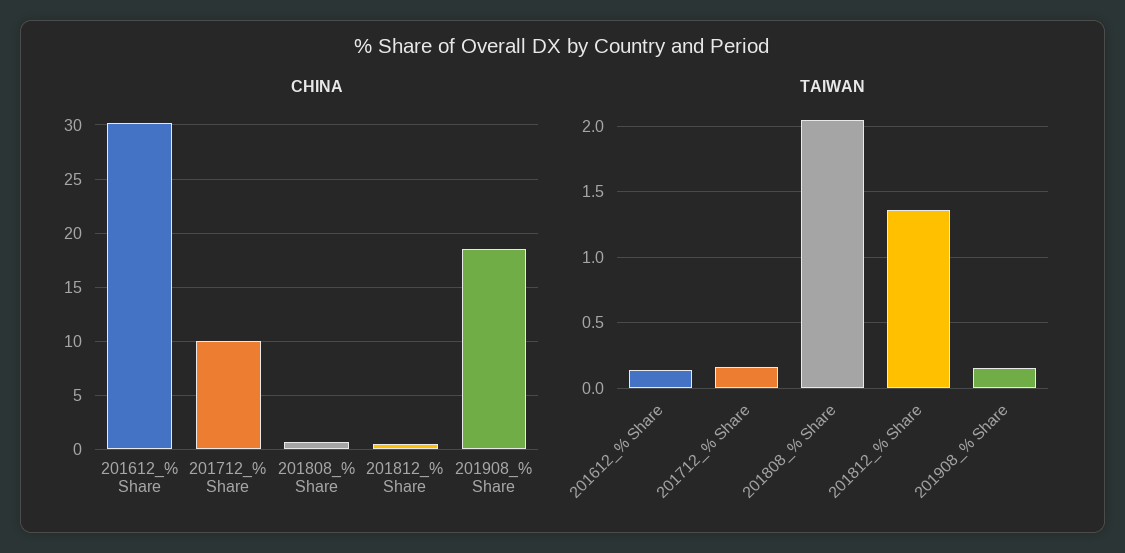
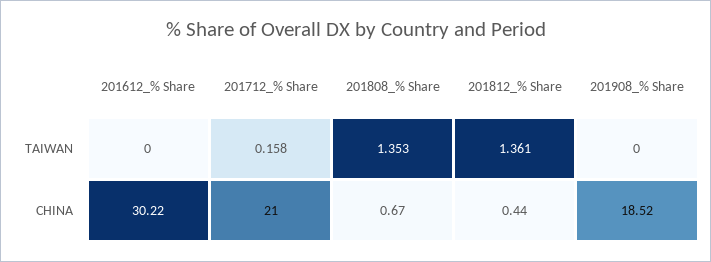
  {
    "CHINA": {
      "201612_% Share": 30.22,
-     "201712_% Share": 10,
+     "201712_% Share": 21,
      "201808_% Share": 0.67,
      "201812_% Share": 0.44,
      "201908_% Share": 18.52
    },
    "TAIWAN": {
-     "201612_% Share": 0.15,
+     "201612_% Share": 0,
      "201712_% Share": 0.158,
-     "201808_% Share": 2.05,
+     "201808_% Share": 1.353,
      "201812_% Share": 1.361,
-     "201908_% Share": 0.15
+     "201908_% Share": 0
    }
  }

